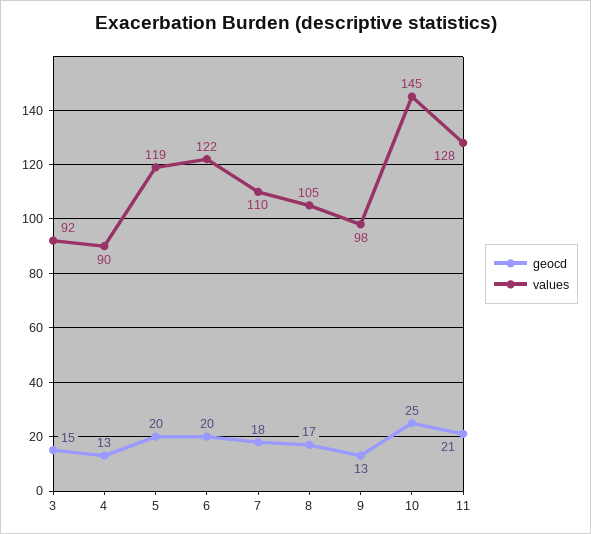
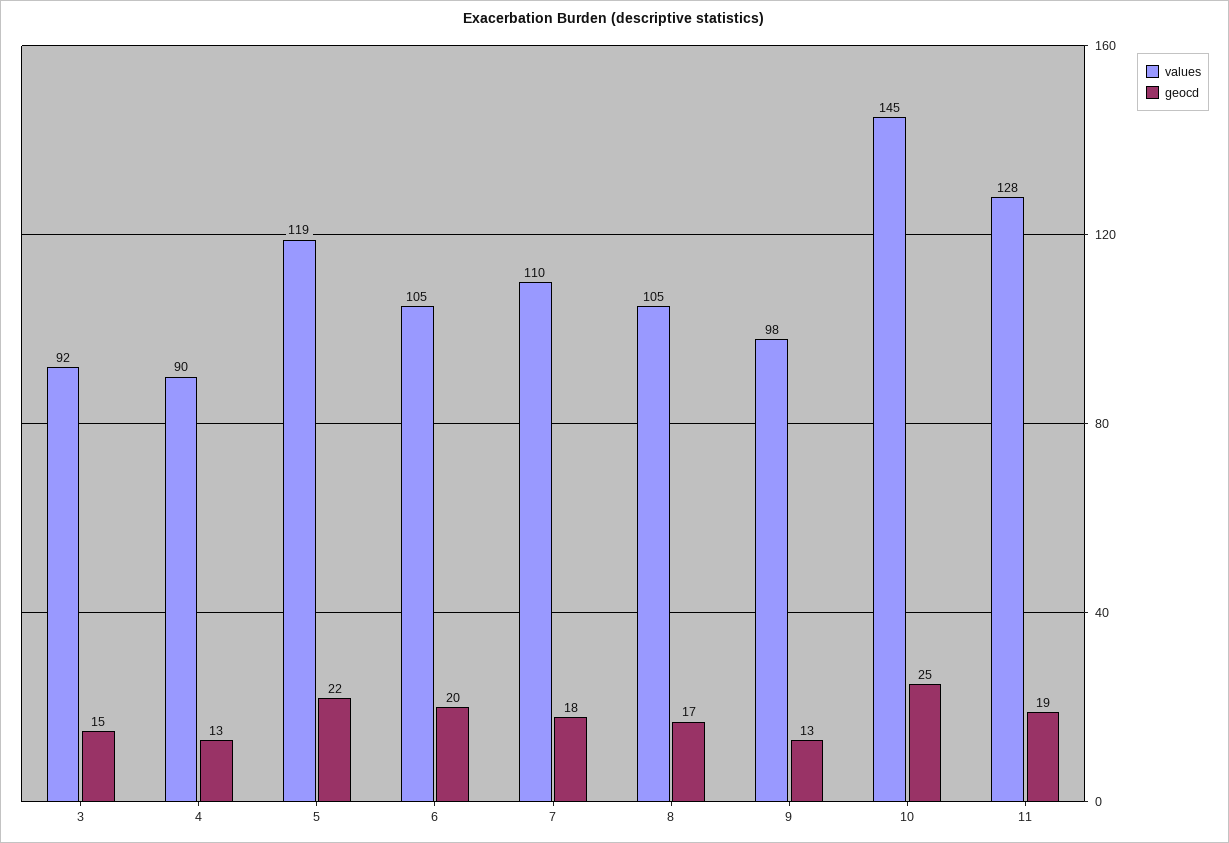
  {
    "geocd": {
      "3": 15,
      "4": 13,
-     "5": 20,
+     "5": 22,
      "6": 20,
      "7": 18,
      "8": 17,
      "9": 13,
      "10": 25,
-     "11": 21
+     "11": 19
    },
    "values": {
      "3": 92,
      "4": 90,
      "5": 119,
-     "6": 122,
+     "6": 105,
      "7": 110,
      "8": 105,
      "9": 98,
      "10": 145,
      "11": 128
    }
  }

